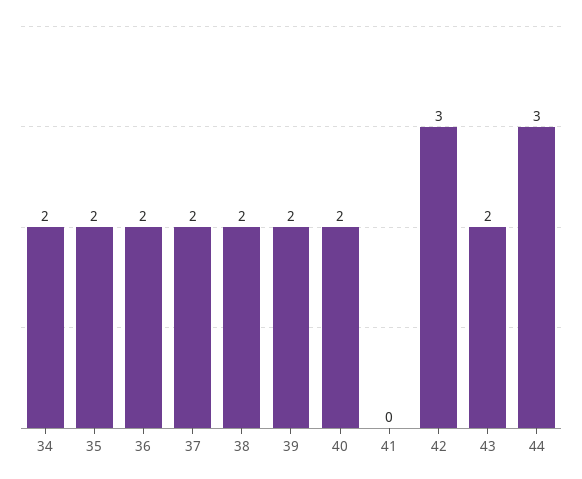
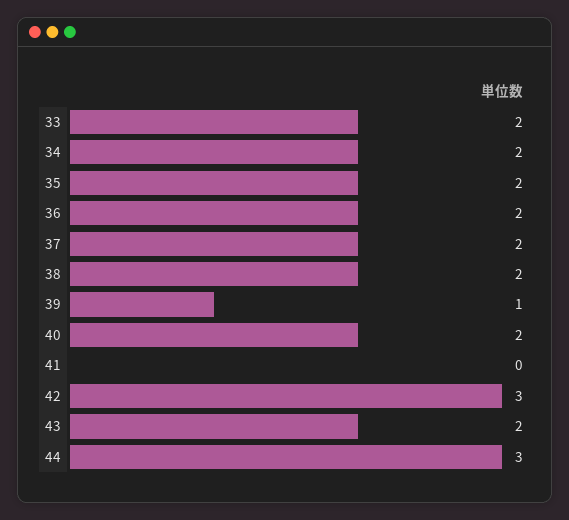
  {
    "34": 2,
    "35": 2,
    "36": 2,
    "37": 2,
    "38": 2,
-   "39": 2,
+   "39": 1,
    "40": 2,
    "41": 0,
    "42": 3,
    "43": 2,
-   "44": 3
+   "44": 3,
+   "33": 2
  }

